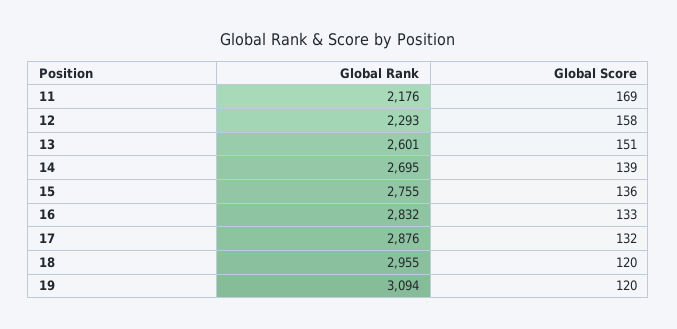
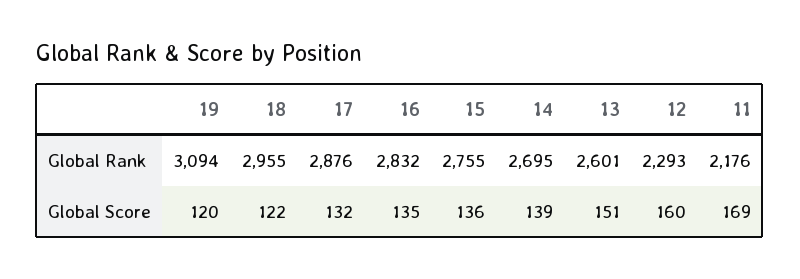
  {
    "Global Rank": {
      "11": 2176,
      "12": 2293,
      "13": 2601,
      "14": 2695,
      "15": 2755,
      "16": 2832,
      "17": 2876,
      "18": 2955,
      "19": 3094
    },
    "Global Score": {
      "11": 169,
-     "12": 158,
+     "12": 160,
      "13": 151,
      "14": 139,
      "15": 136,
-     "16": 133,
+     "16": 135,
      "17": 132,
-     "18": 120,
+     "18": 122,
      "19": 120
    }
  }

